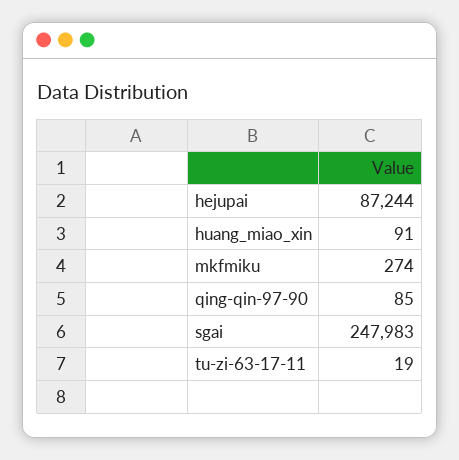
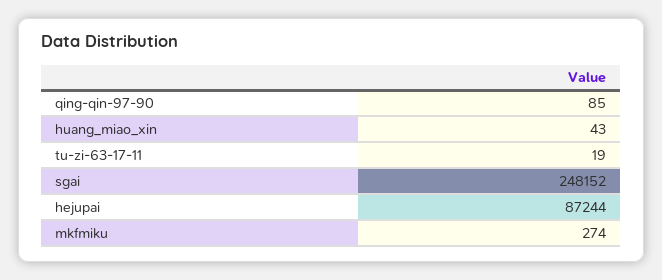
  {
    "hejupai": 87244,
-   "huang_miao_xin": 91,
+   "huang_miao_xin": 43,
    "mkfmiku": 274,
    "qing-qin-97-90": 85,
-   "sgai": 247983,
+   "sgai": 248152,
    "tu-zi-63-17-11": 19
  }

